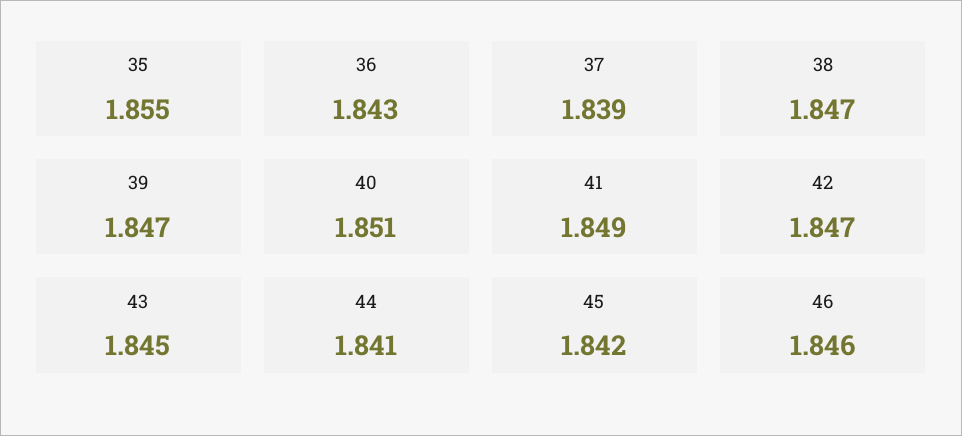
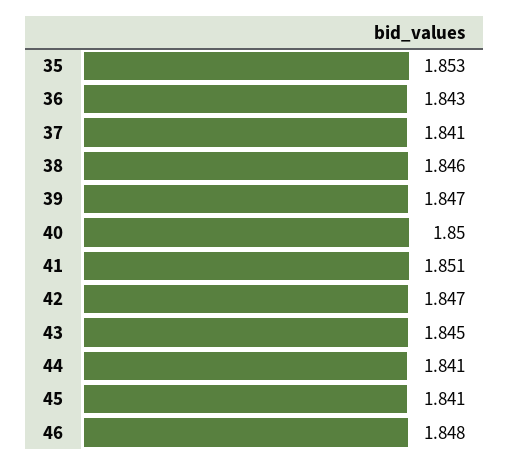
  {
-   "35": 1.855,
+   "35": 1.853,
    "36": 1.843,
-   "37": 1.839,
+   "37": 1.841,
-   "38": 1.847,
+   "38": 1.846,
    "39": 1.847,
-   "40": 1.851,
+   "40": 1.85,
-   "41": 1.849,
+   "41": 1.851,
    "42": 1.847,
    "43": 1.845,
    "44": 1.841,
-   "45": 1.842,
+   "45": 1.841,
-   "46": 1.846
+   "46": 1.848
  }

